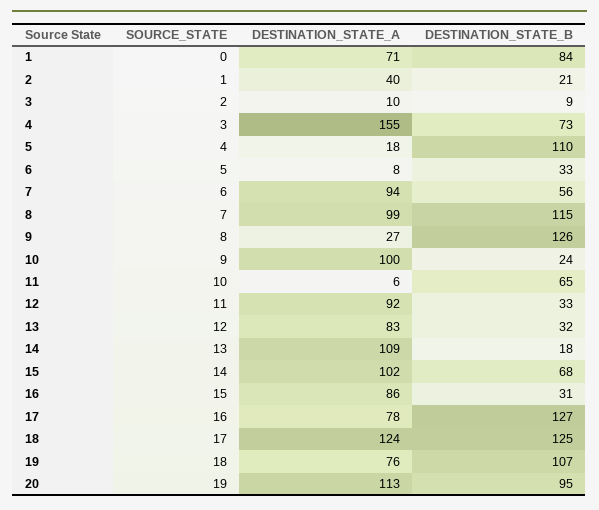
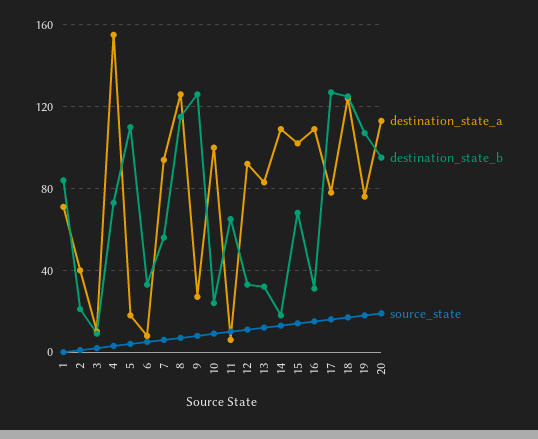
  {
    "SOURCE_STATE": {
      "1": 0,
      "2": 1,
      "3": 2,
      "4": 3,
      "5": 4,
      "6": 5,
      "7": 6,
      "8": 7,
      "9": 8,
      "10": 9,
      "11": 10,
      "12": 11,
      "13": 12,
      "14": 13,
      "15": 14,
      "16": 15,
      "17": 16,
      "18": 17,
      "19": 18,
      "20": 19
    },
    "DESTINATION_STATE_A": {
      "1": 71,
      "2": 40,
      "3": 10,
      "4": 155,
      "5": 18,
      "6": 8,
      "7": 94,
-     "8": 99,
+     "8": 125,
      "9": 27,
      "10": 100,
      "11": 6,
      "12": 92,
      "13": 83,
      "14": 109,
      "15": 102,
-     "16": 86,
+     "16": 110,
      "17": 78,
      "18": 124,
      "19": 76,
      "20": 113
    },
    "DESTINATION_STATE_B": {
      "1": 84,
      "2": 21,
      "3": 9,
      "4": 73,
      "5": 110,
      "6": 33,
      "7": 56,
      "8": 115,
      "9": 126,
      "10": 24,
      "11": 65,
      "12": 33,
      "13": 32,
      "14": 18,
      "15": 68,
      "16": 31,
      "17": 127,
      "18": 125,
      "19": 107,
      "20": 95
    }
  }

